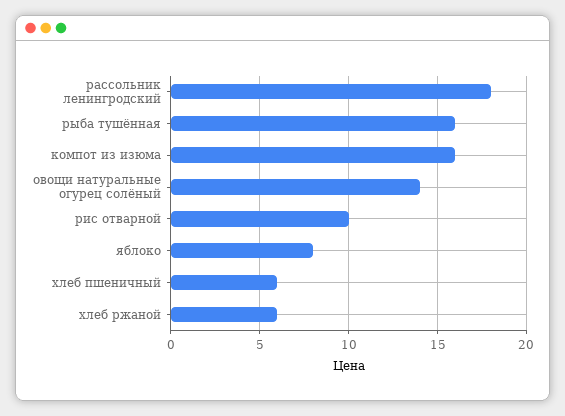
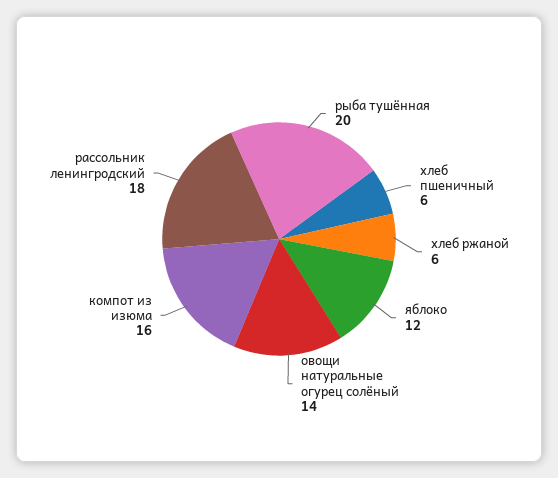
  {
    "рассольник ленингродский": 18,
-   "рыба тушённая": 16,
+   "рыба тушённая": 20,
    "компот из изюма": 16,
    "овощи натуральные огурец солёный": 14,
-   "рис отварной": 10,
-   "яблоко": 8,
+   "яблоко": 12,
    "хлеб пшеничный": 6,
    "хлеб ржаной": 6
  }

